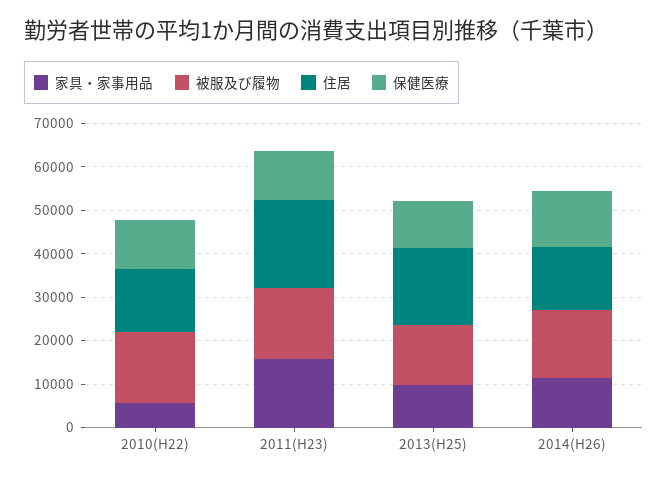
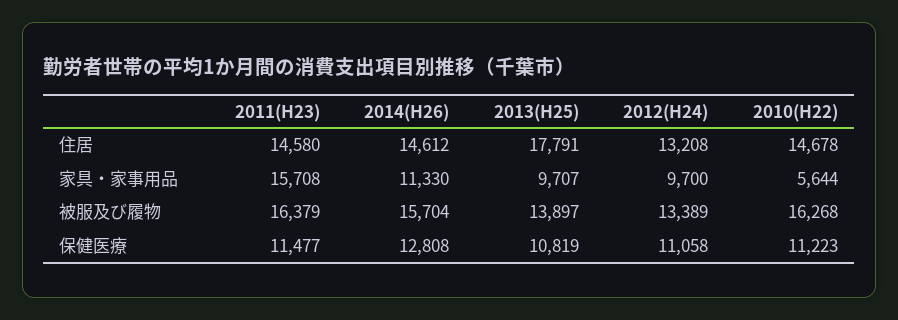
  {
    "家具・家事用品": {
      "2010(H22)": 5644,
      "2011(H23)": 15708,
      "2013(H25)": 9707,
-     "2014(H26)": 11330
+     "2014(H26)": 11330,
+     "2012(H24)": 9700
    },
    "被服及び履物": {
      "2010(H22)": 16268,
      "2011(H23)": 16379,
      "2013(H25)": 13897,
-     "2014(H26)": 15704
+     "2014(H26)": 15704,
+     "2012(H24)": 13389
    },
    "住居": {
      "2010(H22)": 14678,
-     "2011(H23)": 20000,
+     "2011(H23)": 14580,
      "2013(H25)": 17791,
-     "2014(H26)": 14612
+     "2014(H26)": 14612,
+     "2012(H24)": 13208
    },
    "保健医療": {
      "2010(H22)": 11223,
      "2011(H23)": 11477,
      "2013(H25)": 10819,
-     "2014(H26)": 12808
+     "2014(H26)": 12808,
+     "2012(H24)": 11058
    }
  }

